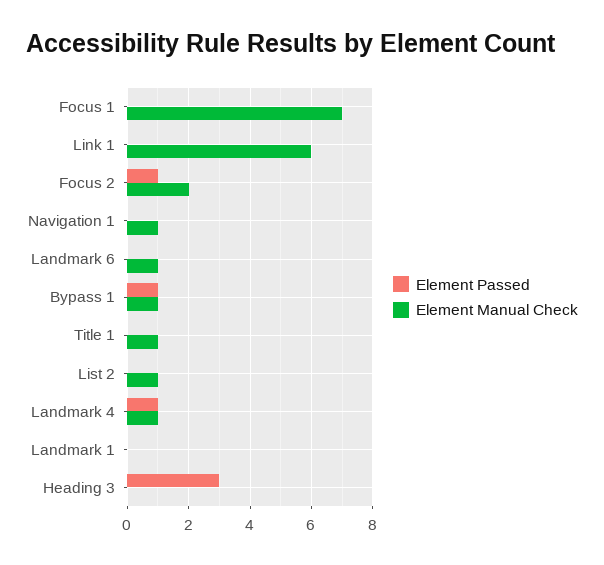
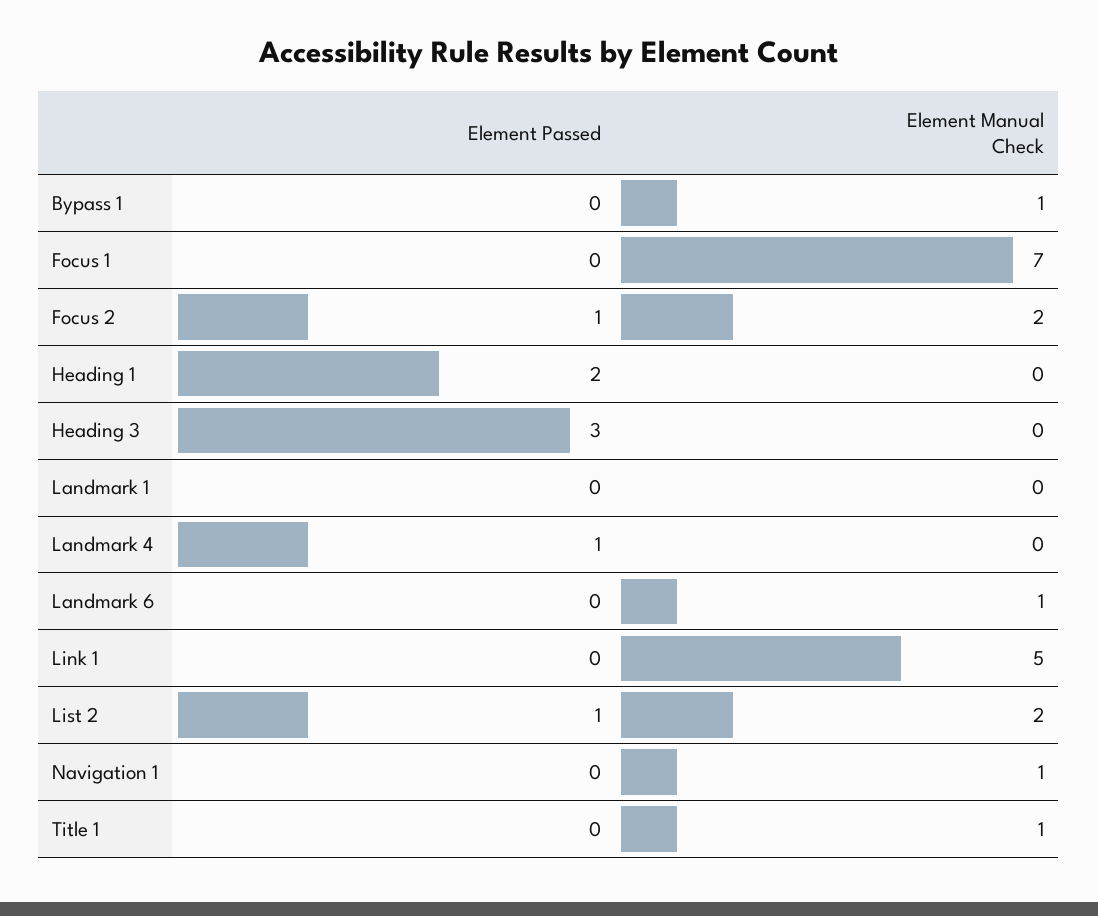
  {
    "Element Passed": {
      "Focus 1": 0,
      "Link 1": 0,
      "Focus 2": 1,
      "Navigation 1": 0,
      "Landmark 6": 0,
-     "Bypass 1": 1,
+     "Bypass 1": 0,
      "Title 1": 0,
-     "List 2": 0,
+     "List 2": 1,
      "Landmark 4": 1,
      "Landmark 1": 0,
-     "Heading 3": 3
+     "Heading 3": 3,
+     "Heading 1": 2
    },
    "Element Manual Check": {
      "Focus 1": 7,
-     "Link 1": 6,
+     "Link 1": 5,
      "Focus 2": 2,
      "Navigation 1": 1,
      "Landmark 6": 1,
      "Bypass 1": 1,
      "Title 1": 1,
-     "List 2": 1,
+     "List 2": 2,
-     "Landmark 4": 1,
+     "Landmark 4": 0,
      "Landmark 1": 0,
-     "Heading 3": 0
+     "Heading 3": 0,
+     "Heading 1": 0
    }
  }

